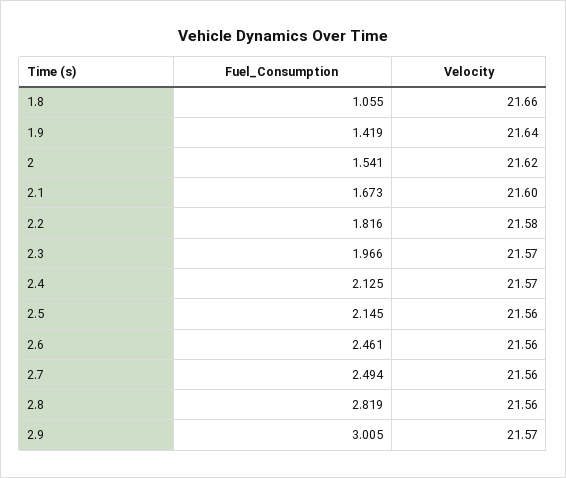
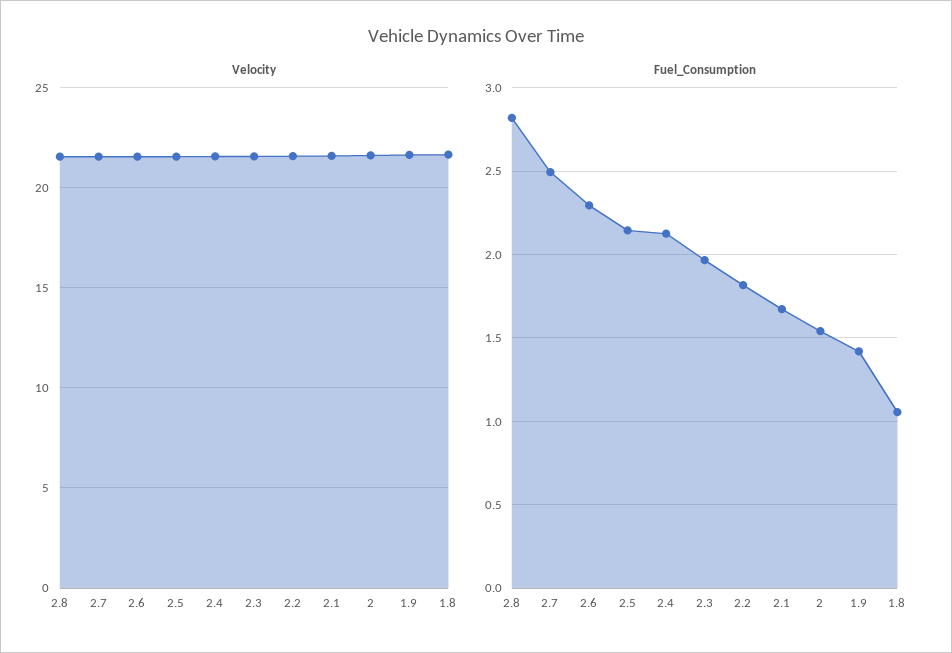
  {
    "Fuel_Consumption": {
      "1.8": 1.055,
      "1.9": 1.419,
      "2": 1.541,
      "2.1": 1.673,
      "2.2": 1.816,
      "2.3": 1.966,
      "2.4": 2.125,
      "2.5": 2.145,
-     "2.6": 2.461,
+     "2.6": 2.3,
      "2.7": 2.494,
-     "2.8": 2.819,
+     "2.8": 2.819
-     "2.9": 3.005
    },
    "Velocity": {
      "1.8": 21.66,
      "1.9": 21.64,
      "2": 21.62,
      "2.1": 21.6,
      "2.2": 21.58,
      "2.3": 21.57,
      "2.4": 21.57,
      "2.5": 21.56,
      "2.6": 21.56,
      "2.7": 21.56,
-     "2.8": 21.56,
+     "2.8": 21.56
-     "2.9": 21.57
    }
  }

